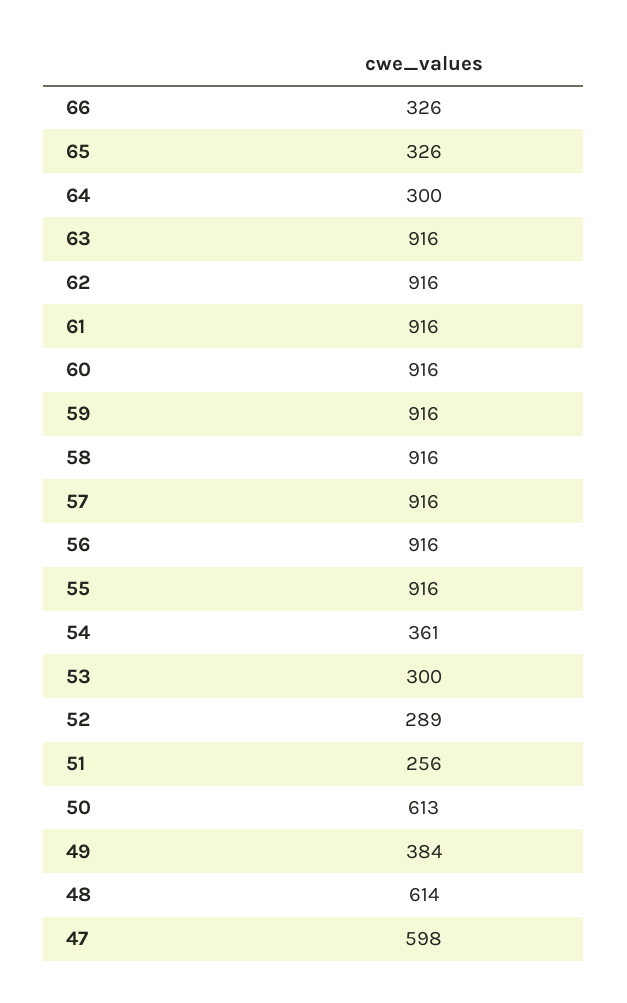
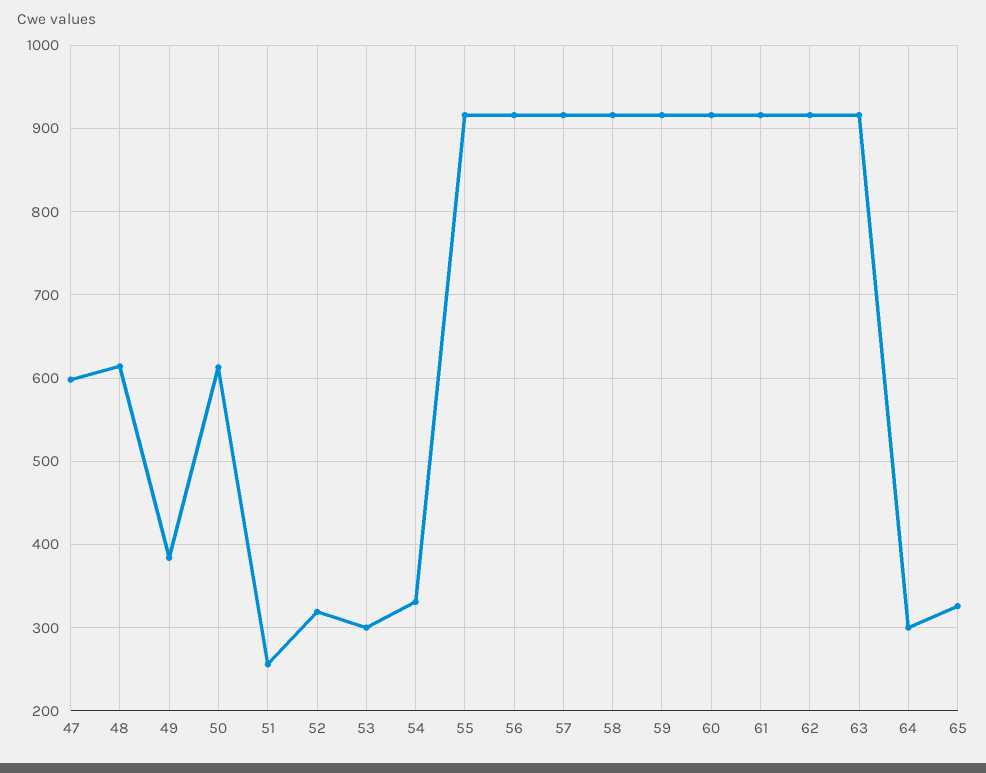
  {
-   "66": 326,
    "65": 326,
    "64": 300,
    "63": 916,
    "62": 916,
    "61": 916,
    "60": 916,
    "59": 916,
    "58": 916,
    "57": 916,
    "56": 916,
    "55": 916,
-   "54": 361,
+   "54": 330,
    "53": 300,
-   "52": 289,
+   "52": 320,
    "51": 256,
    "50": 613,
    "49": 384,
    "48": 614,
    "47": 598
  }

